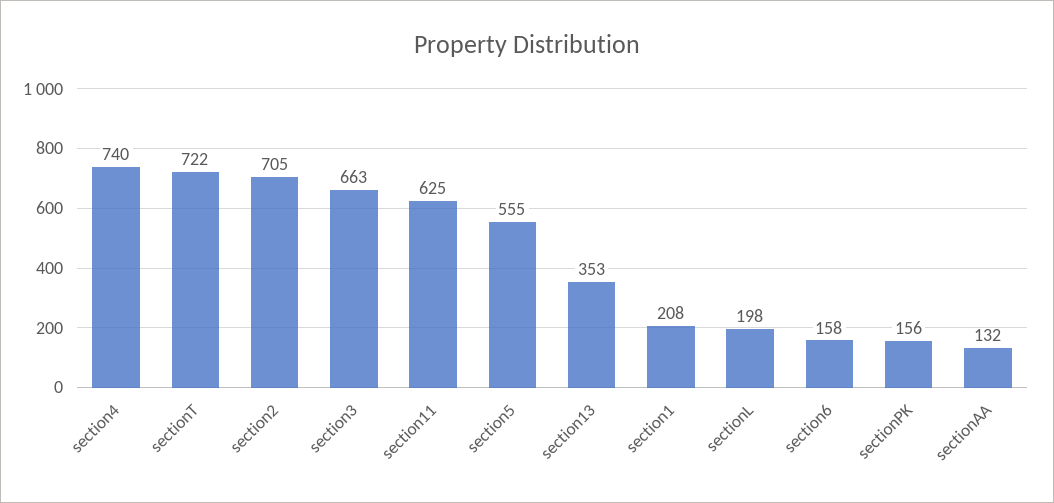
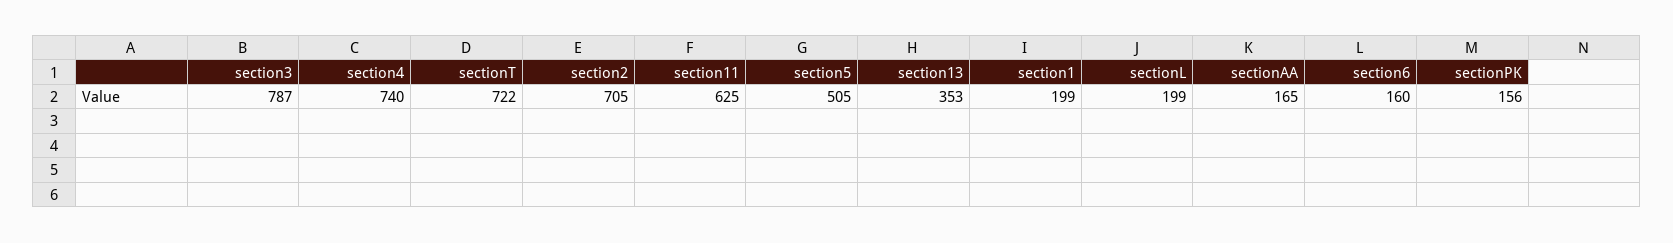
  {
    "section4": 740,
    "sectionT": 722,
    "section2": 705,
-   "section3": 663,
+   "section3": 787,
    "section11": 625,
-   "section5": 555,
+   "section5": 505,
    "section13": 353,
-   "section1": 208,
+   "section1": 199,
-   "sectionL": 198,
+   "sectionL": 199,
-   "section6": 158,
+   "section6": 160,
    "sectionPK": 156,
-   "sectionAA": 132
+   "sectionAA": 165
  }

